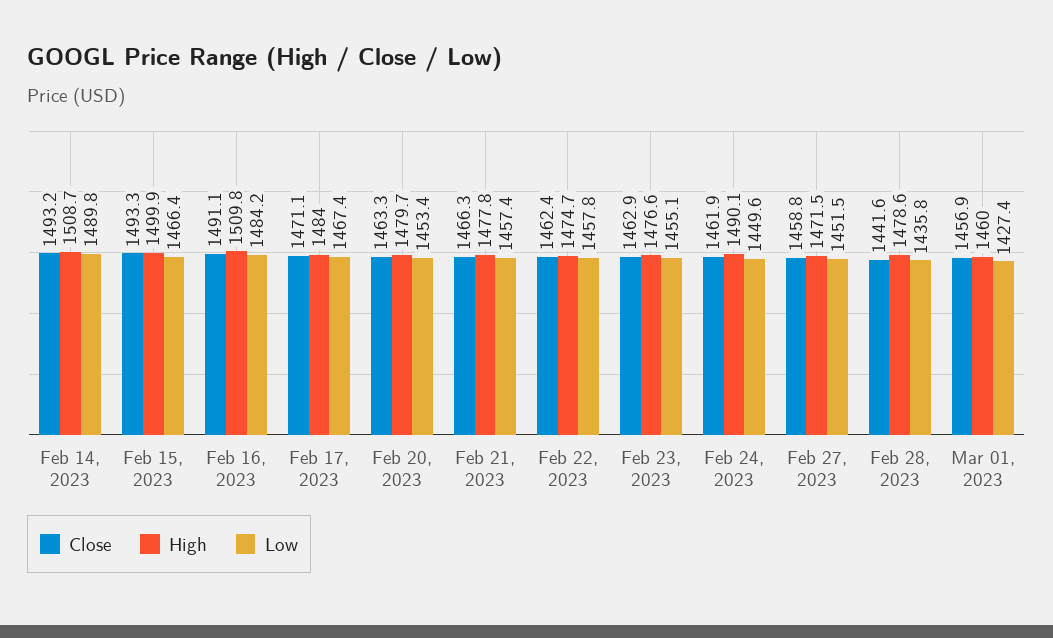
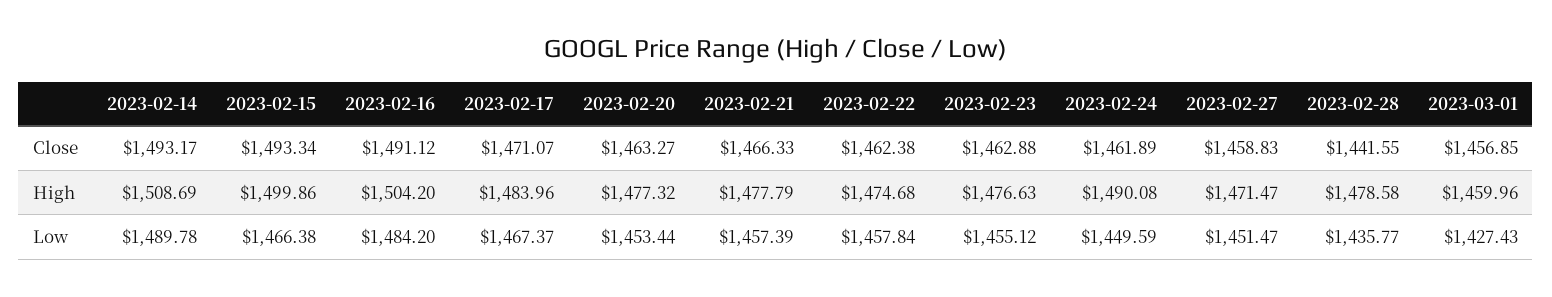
  {
    "Close": {
      "Feb 14, 2023": 1493.17,
      "Feb 15, 2023": 1493.34,
      "Feb 16, 2023": 1491.12,
      "Feb 17, 2023": 1471.07,
      "Feb 20, 2023": 1463.27,
      "Feb 21, 2023": 1466.33,
      "Feb 22, 2023": 1462.38,
      "Feb 23, 2023": 1462.88,
      "Feb 24, 2023": 1461.89,
      "Feb 27, 2023": 1458.83,
      "Feb 28, 2023": 1441.55,
      "Mar 01, 2023": 1456.85
    },
    "High": {
      "Feb 14, 2023": 1508.69,
      "Feb 15, 2023": 1499.86,
-     "Feb 16, 2023": 1509.8,
+     "Feb 16, 2023": 1504.2,
      "Feb 17, 2023": 1483.96,
-     "Feb 20, 2023": 1479.7,
+     "Feb 20, 2023": 1477.32,
      "Feb 21, 2023": 1477.79,
      "Feb 22, 2023": 1474.68,
      "Feb 23, 2023": 1476.63,
      "Feb 24, 2023": 1490.08,
      "Feb 27, 2023": 1471.47,
      "Feb 28, 2023": 1478.58,
      "Mar 01, 2023": 1459.96
    },
    "Low": {
      "Feb 14, 2023": 1489.78,
      "Feb 15, 2023": 1466.38,
      "Feb 16, 2023": 1484.2,
      "Feb 17, 2023": 1467.37,
      "Feb 20, 2023": 1453.44,
      "Feb 21, 2023": 1457.39,
      "Feb 22, 2023": 1457.84,
      "Feb 23, 2023": 1455.12,
      "Feb 24, 2023": 1449.59,
      "Feb 27, 2023": 1451.47,
      "Feb 28, 2023": 1435.77,
      "Mar 01, 2023": 1427.43
    }
  }

